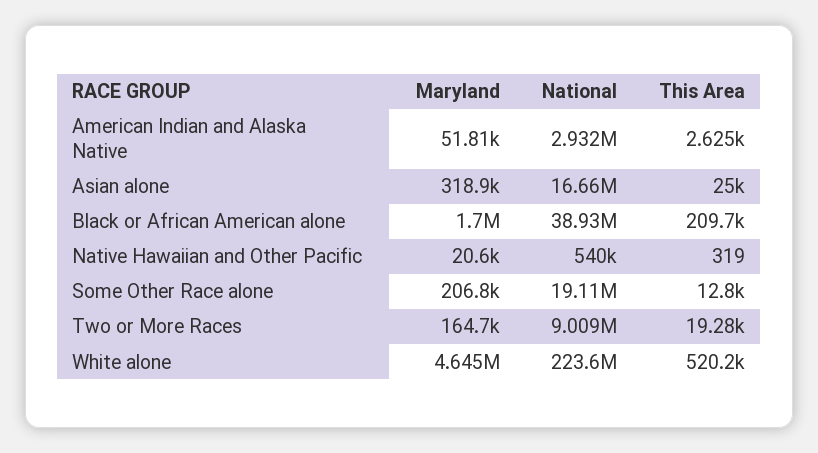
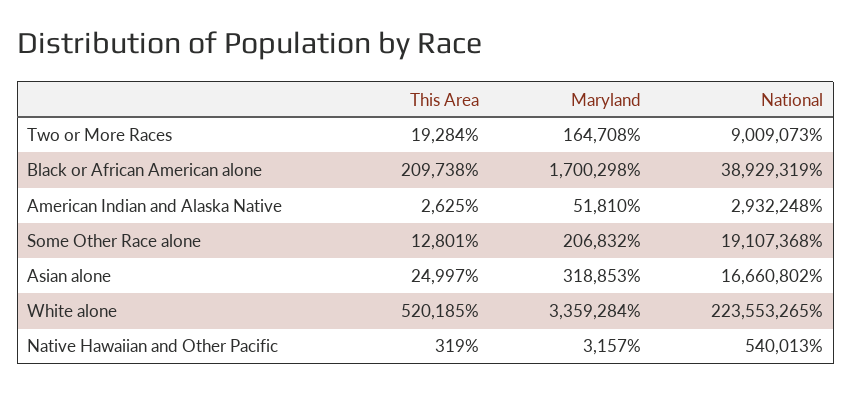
  {
    "Maryland": {
      "American Indian and Alaska Native": 51810,
      "Asian alone": 318853,
      "Black or African American alone": 1700298,
-     "Native Hawaiian and Other Pacific": 20600,
+     "Native Hawaiian and Other Pacific": 3157,
      "Some Other Race alone": 206832,
      "Two or More Races": 164708,
-     "White alone": 4645000
+     "White alone": 3359284
    },
    "National": {
      "American Indian and Alaska Native": 2932248,
      "Asian alone": 16660802,
      "Black or African American alone": 38929319,
      "Native Hawaiian and Other Pacific": 540013,
      "Some Other Race alone": 19107368,
      "Two or More Races": 9009073,
      "White alone": 223553265
    },
    "This Area": {
      "American Indian and Alaska Native": 2625,
      "Asian alone": 24997,
      "Black or African American alone": 209738,
      "Native Hawaiian and Other Pacific": 319,
      "Some Other Race alone": 12801,
      "Two or More Races": 19284,
      "White alone": 520185
    }
  }

